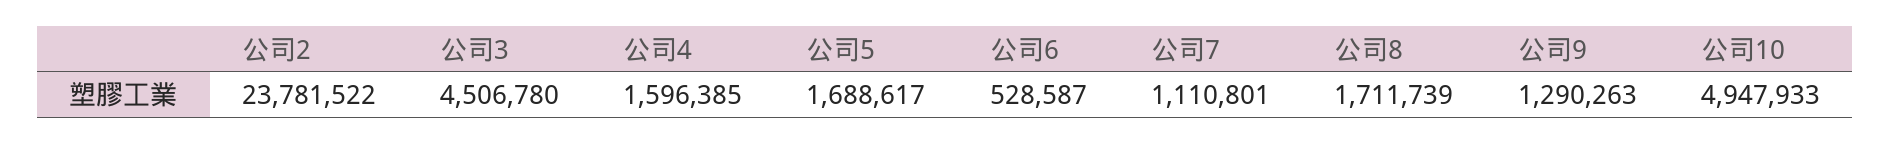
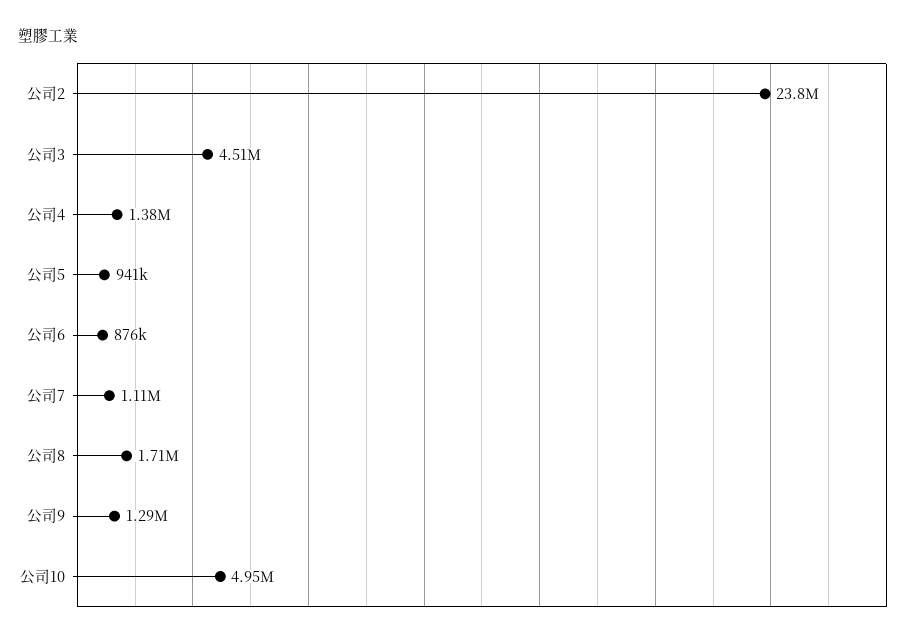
  {
    "公司2": 23781522,
    "公司3": 4506780,
-   "公司4": 1596385,
+   "公司4": 1380000,
-   "公司5": 1688617,
+   "公司5": 941000,
-   "公司6": 528587,
+   "公司6": 876000,
    "公司7": 1110801,
    "公司8": 1711739,
    "公司9": 1290263,
    "公司10": 4947933
  }

